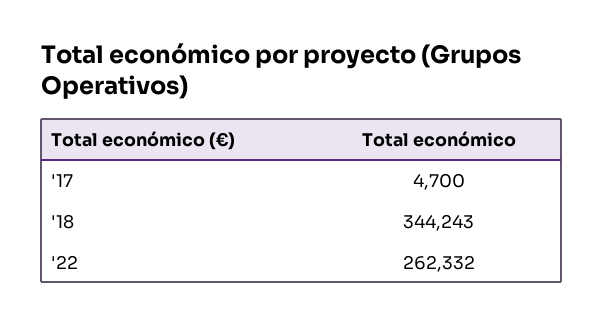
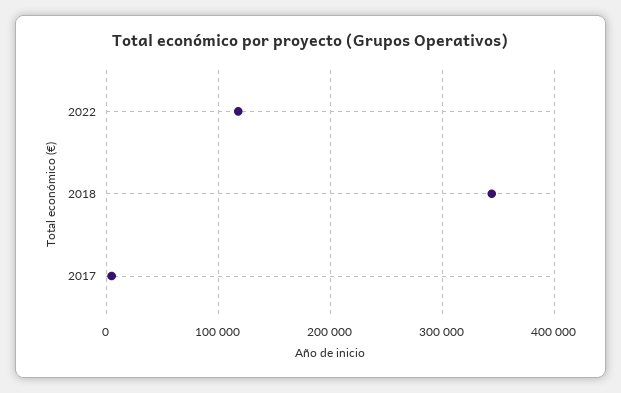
  {
    "'17": 4700,
    "'18": 344243,
-   "'22": 262332
+   "'22": 120000
  }

